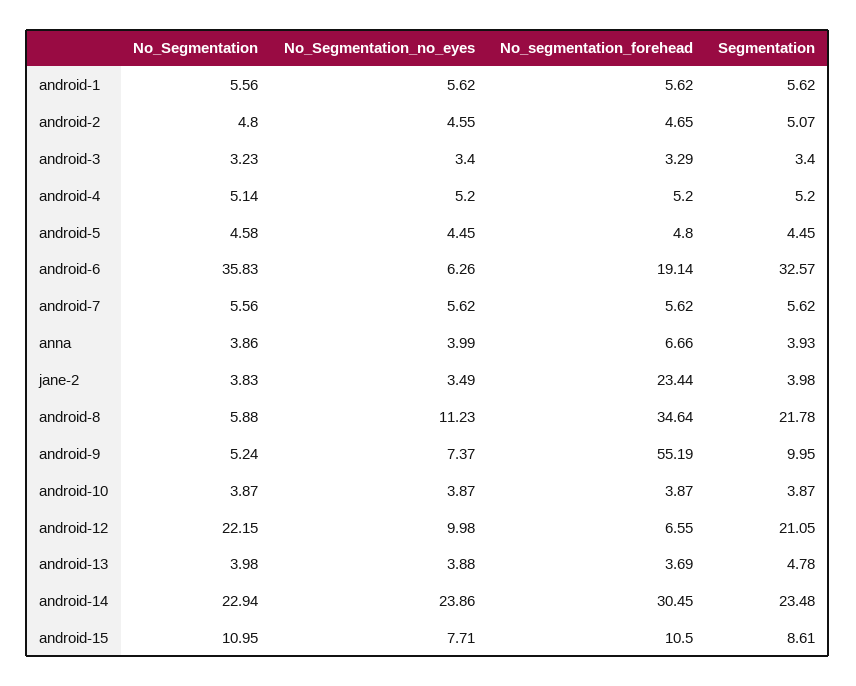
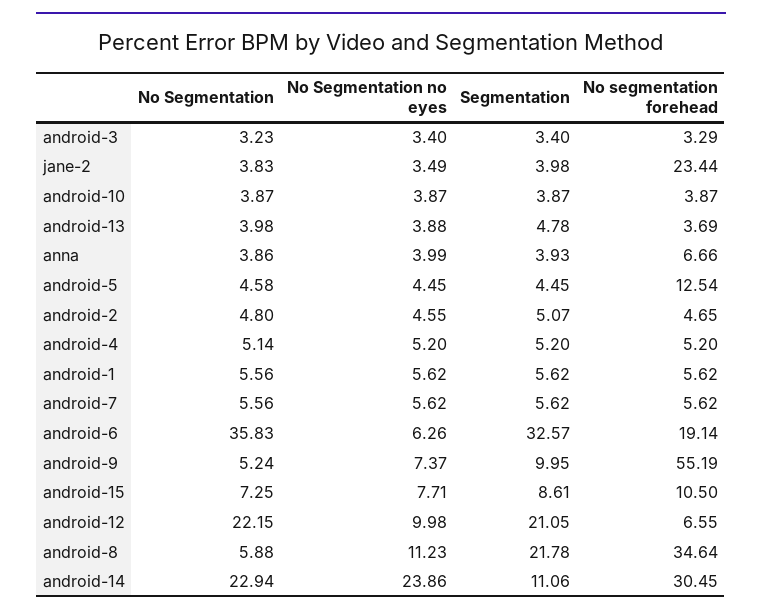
  {
    "No_Segmentation": {
      "android-1": 5.56,
      "android-2": 4.8,
      "android-3": 3.23,
      "android-4": 5.14,
      "android-5": 4.58,
      "android-6": 35.83,
      "android-7": 5.56,
      "anna": 3.86,
      "jane-2": 3.83,
      "android-8": 5.88,
      "android-9": 5.24,
      "android-10": 3.87,
      "android-12": 22.15,
      "android-13": 3.98,
      "android-14": 22.94,
-     "android-15": 10.95
+     "android-15": 7.25
    },
    "No_Segmentation_no_eyes": {
      "android-1": 5.62,
      "android-2": 4.55,
      "android-3": 3.4,
      "android-4": 5.2,
      "android-5": 4.45,
      "android-6": 6.26,
      "android-7": 5.62,
      "anna": 3.99,
      "jane-2": 3.49,
      "android-8": 11.23,
      "android-9": 7.37,
      "android-10": 3.87,
      "android-12": 9.98,
      "android-13": 3.88,
      "android-14": 23.86,
      "android-15": 7.71
    },
    "No_segmentation_forehead": {
      "android-1": 5.62,
      "android-2": 4.65,
      "android-3": 3.29,
      "android-4": 5.2,
-     "android-5": 4.8,
+     "android-5": 12.54,
      "android-6": 19.14,
      "android-7": 5.62,
      "anna": 6.66,
      "jane-2": 23.44,
      "android-8": 34.64,
      "android-9": 55.19,
      "android-10": 3.87,
      "android-12": 6.55,
      "android-13": 3.69,
      "android-14": 30.45,
      "android-15": 10.5
    },
    "Segmentation": {
      "android-1": 5.62,
      "android-2": 5.07,
      "android-3": 3.4,
      "android-4": 5.2,
      "android-5": 4.45,
      "android-6": 32.57,
      "android-7": 5.62,
      "anna": 3.93,
      "jane-2": 3.98,
      "android-8": 21.78,
      "android-9": 9.95,
      "android-10": 3.87,
      "android-12": 21.05,
      "android-13": 4.78,
-     "android-14": 23.48,
+     "android-14": 11.06,
      "android-15": 8.61
    }
  }

